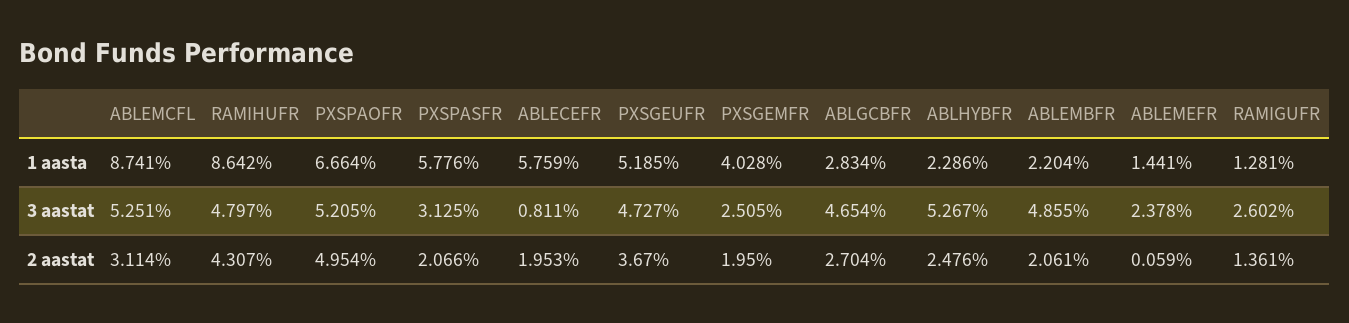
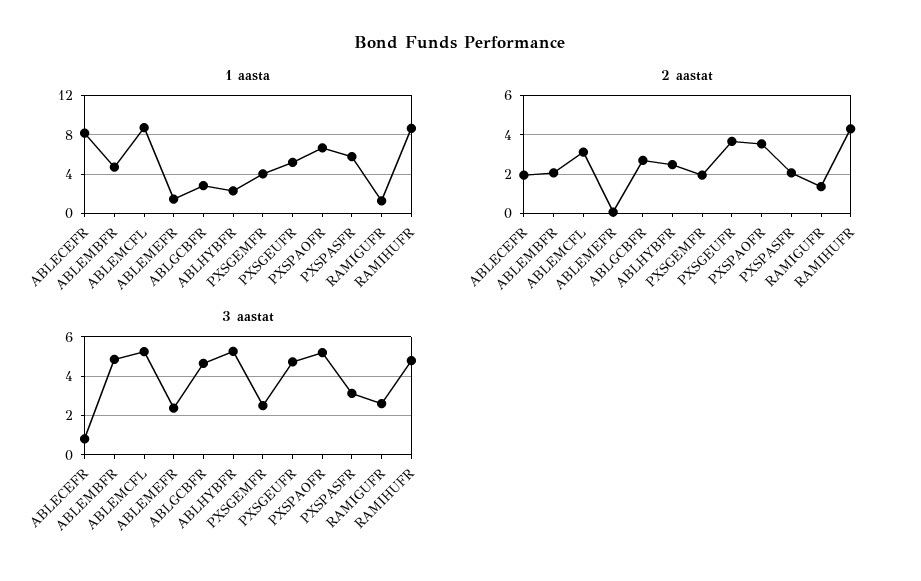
  {
    "1 aasta": {
      "ABLEMCFL": 8.741,
      "RAMIHUFR": 8.642,
      "PXSPAOFR": 6.664,
      "PXSPASFR": 5.776,
-     "ABLECEFR": 5.759,
+     "ABLECEFR": 8,
      "PXSGEUFR": 5.185,
      "PXSGEMFR": 4.028,
      "ABLGCBFR": 2.834,
      "ABLHYBFR": 2.286,
-     "ABLEMBFR": 2.204,
+     "ABLEMBFR": 5,
      "ABLEMEFR": 1.441,
      "RAMIGUFR": 1.281
    },
    "3 aastat": {
      "ABLEMCFL": 5.251,
      "RAMIHUFR": 4.797,
      "PXSPAOFR": 5.205,
      "PXSPASFR": 3.125,
      "ABLECEFR": 0.811,
      "PXSGEUFR": 4.727,
      "PXSGEMFR": 2.505,
      "ABLGCBFR": 4.654,
      "ABLHYBFR": 5.267,
      "ABLEMBFR": 4.855,
      "ABLEMEFR": 2.378,
      "RAMIGUFR": 2.602
    },
    "2 aastat": {
      "ABLEMCFL": 3.114,
      "RAMIHUFR": 4.307,
-     "PXSPAOFR": 4.954,
+     "PXSPAOFR": 3.5,
      "PXSPASFR": 2.066,
      "ABLECEFR": 1.953,
      "PXSGEUFR": 3.67,
      "PXSGEMFR": 1.95,
      "ABLGCBFR": 2.704,
      "ABLHYBFR": 2.476,
      "ABLEMBFR": 2.061,
      "ABLEMEFR": 0.059,
      "RAMIGUFR": 1.361
    }
  }

